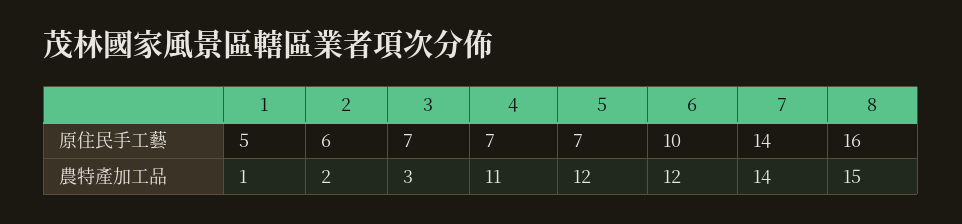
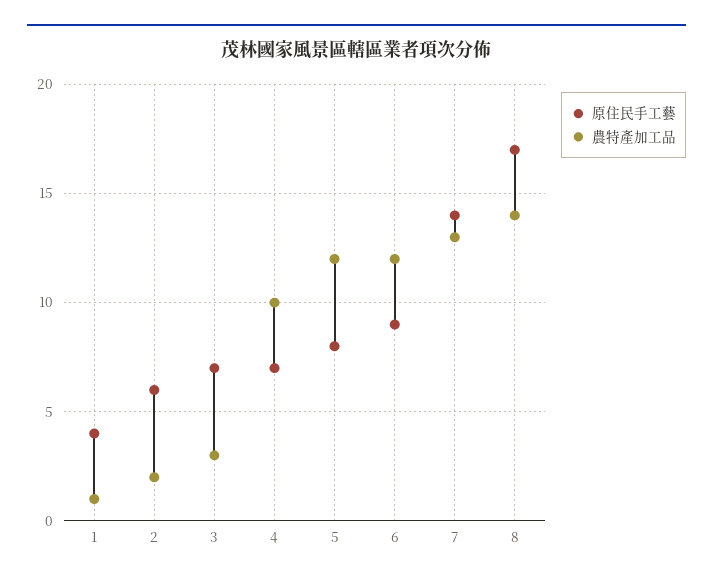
  {
    "原住民手工藝": {
-     "1": 5,
+     "1": 4,
      "2": 6,
      "3": 7,
      "4": 7,
-     "5": 7,
+     "5": 8,
-     "6": 10,
+     "6": 9,
      "7": 14,
-     "8": 16
+     "8": 17
    },
    "農特產加工品": {
      "1": 1,
      "2": 2,
      "3": 3,
-     "4": 11,
+     "4": 10,
      "5": 12,
      "6": 12,
-     "7": 14,
+     "7": 13,
-     "8": 15
+     "8": 14
    }
  }

